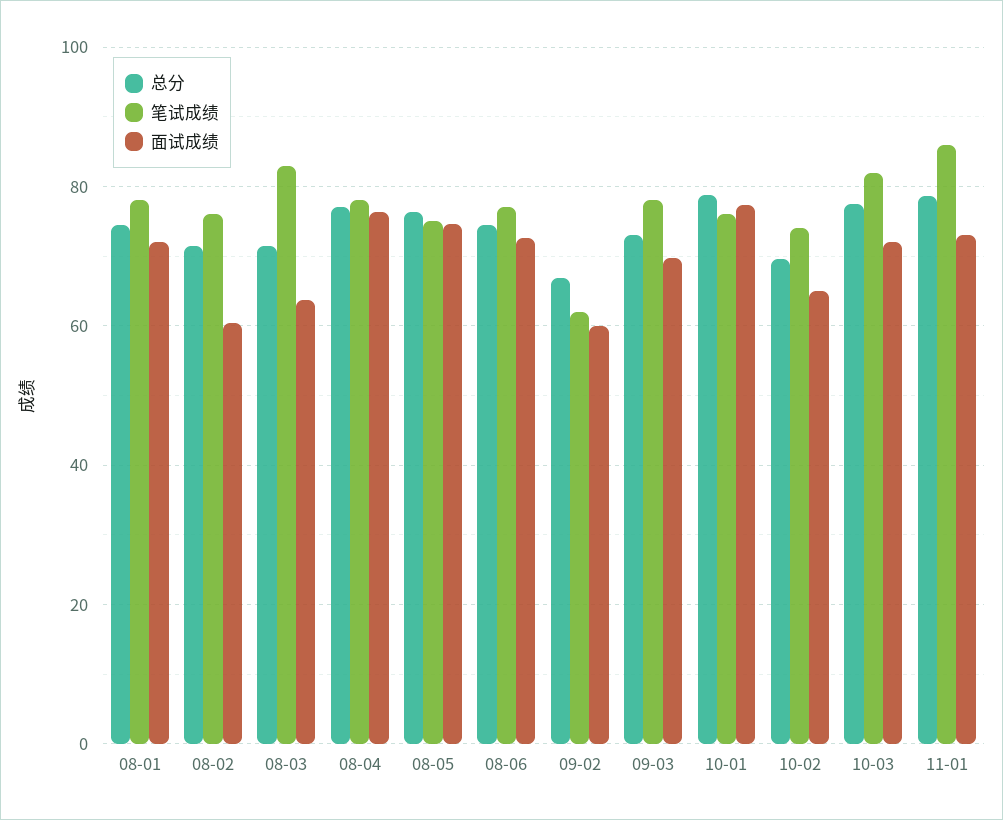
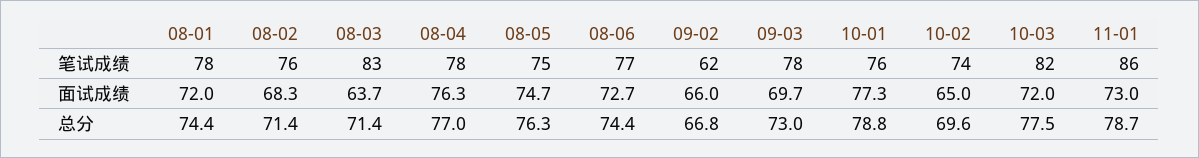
  {
    "总分": {
      "08-01": 74.4,
      "08-02": 71.4,
      "08-03": 71.4,
      "08-04": 77,
      "08-05": 76.3,
      "08-06": 74.4,
      "09-02": 66.8,
      "09-03": 73,
      "10-01": 78.8,
      "10-02": 69.6,
      "10-03": 77.5,
      "11-01": 78.7
    },
    "笔试成绩": {
      "08-01": 78,
      "08-02": 76,
      "08-03": 83,
      "08-04": 78,
      "08-05": 75,
      "08-06": 77,
      "09-02": 62,
      "09-03": 78,
      "10-01": 76,
      "10-02": 74,
      "10-03": 82,
      "11-01": 86
    },
    "面试成绩": {
      "08-01": 72,
-     "08-02": 60,
+     "08-02": 68.3,
      "08-03": 63.7,
      "08-04": 76.3,
      "08-05": 74.7,
      "08-06": 72.7,
-     "09-02": 60,
+     "09-02": 66,
      "09-03": 69.7,
      "10-01": 77.3,
      "10-02": 65,
      "10-03": 72,
      "11-01": 73
    }
  }

